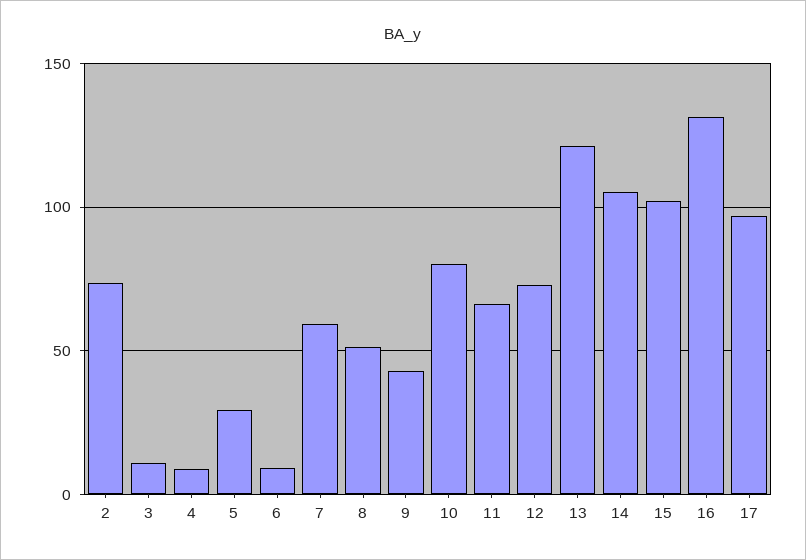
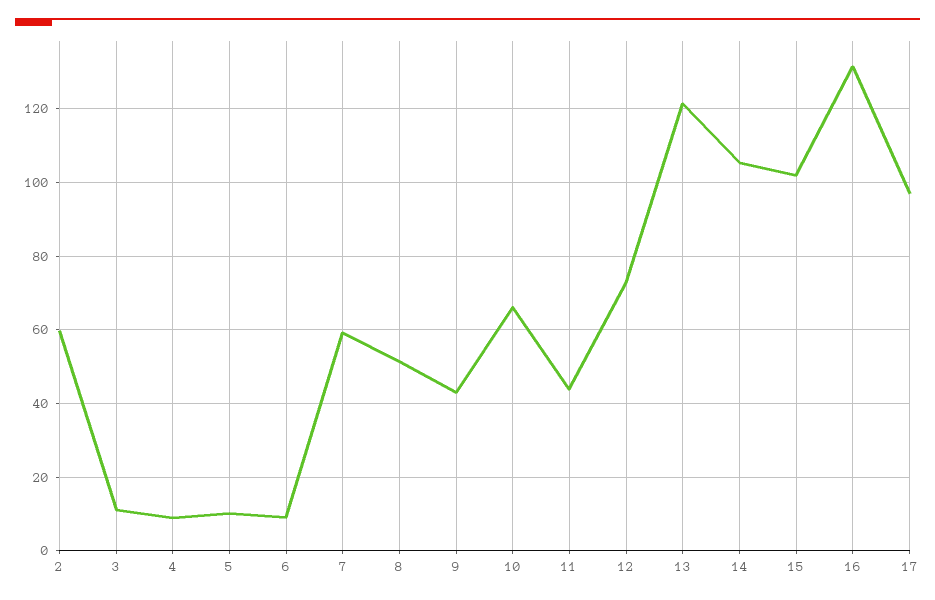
  {
-   "2": 75,
+   "2": 60,
    "3": 12,
    "4": 8,
-   "5": 30,
+   "5": 10,
    "6": 10,
    "7": 60,
    "8": 52,
    "9": 44,
-   "10": 80,
+   "10": 66,
-   "11": 65,
+   "11": 44,
    "12": 72,
    "13": 122,
    "14": 106,
    "15": 102,
    "16": 132,
    "17": 98
  }

